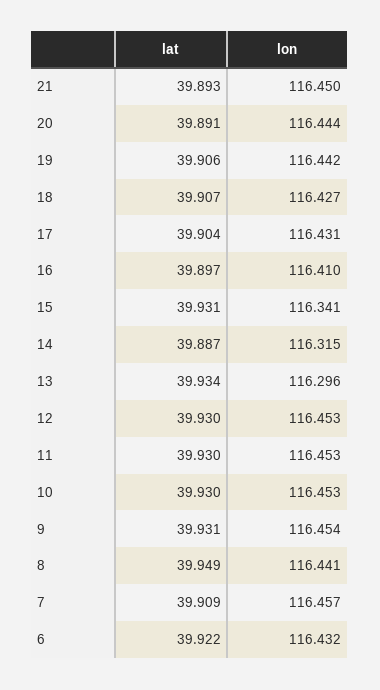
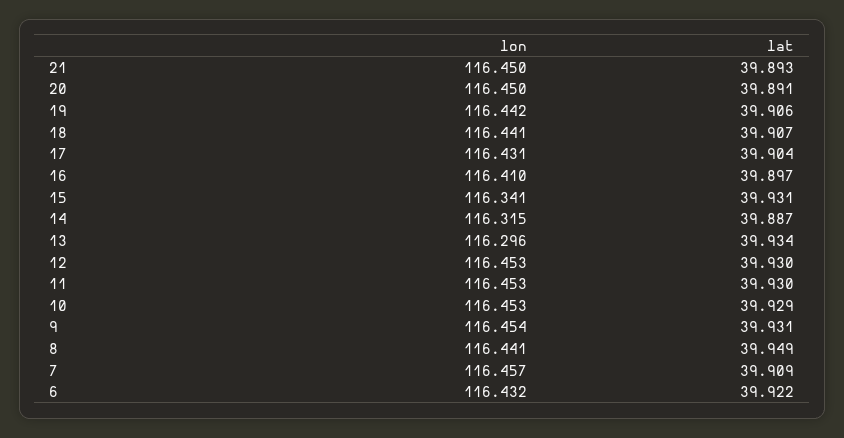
  {
    "lat": {
      "21": 39.893,
      "20": 39.891,
      "19": 39.906,
      "18": 39.907,
      "17": 39.904,
      "16": 39.897,
      "15": 39.931,
      "14": 39.887,
      "13": 39.934,
      "12": 39.93,
      "11": 39.93,
-     "10": 39.93,
+     "10": 39.929,
      "9": 39.931,
      "8": 39.949,
      "7": 39.909,
      "6": 39.922
    },
    "lon": {
      "21": 116.45,
-     "20": 116.444,
+     "20": 116.45,
      "19": 116.442,
-     "18": 116.427,
+     "18": 116.441,
      "17": 116.431,
      "16": 116.41,
      "15": 116.341,
      "14": 116.315,
      "13": 116.296,
      "12": 116.453,
      "11": 116.453,
      "10": 116.453,
      "9": 116.454,
      "8": 116.441,
      "7": 116.457,
      "6": 116.432
    }
  }

